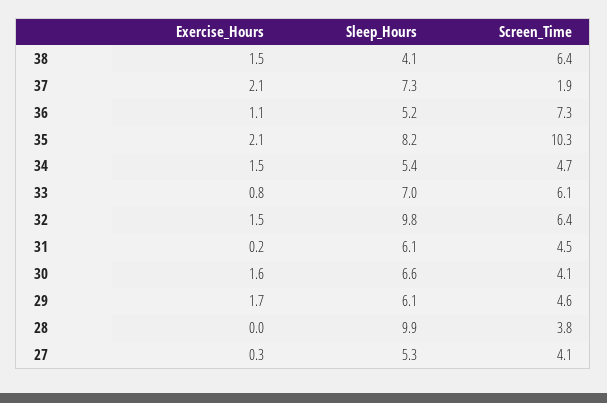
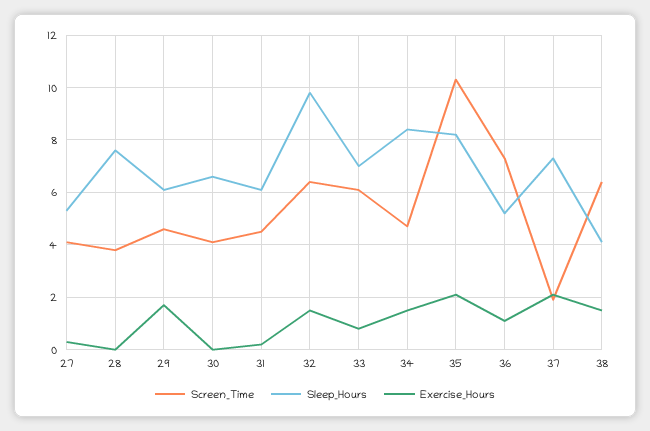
  {
    "Exercise_Hours": {
      "38": 1.5,
      "37": 2.1,
      "36": 1.1,
      "35": 2.1,
      "34": 1.5,
      "33": 0.8,
      "32": 1.5,
      "31": 0.2,
-     "30": 1.6,
+     "30": 0,
      "29": 1.7,
      "28": 0,
      "27": 0.3
    },
    "Sleep_Hours": {
      "38": 4.1,
      "37": 7.3,
      "36": 5.2,
      "35": 8.2,
-     "34": 5.4,
+     "34": 8.5,
      "33": 7,
      "32": 9.8,
      "31": 6.1,
      "30": 6.6,
      "29": 6.1,
-     "28": 9.9,
+     "28": 7.5,
      "27": 5.3
    },
    "Screen_Time": {
      "38": 6.4,
      "37": 1.9,
      "36": 7.3,
      "35": 10.3,
      "34": 4.7,
      "33": 6.1,
      "32": 6.4,
      "31": 4.5,
      "30": 4.1,
      "29": 4.6,
      "28": 3.8,
      "27": 4.1
    }
  }

